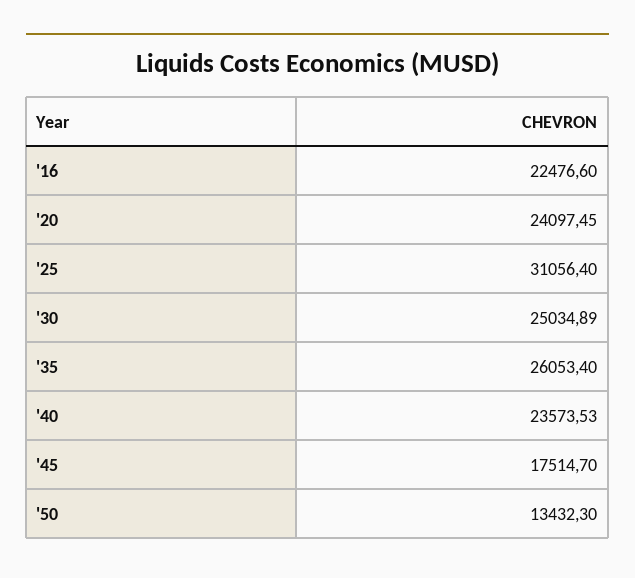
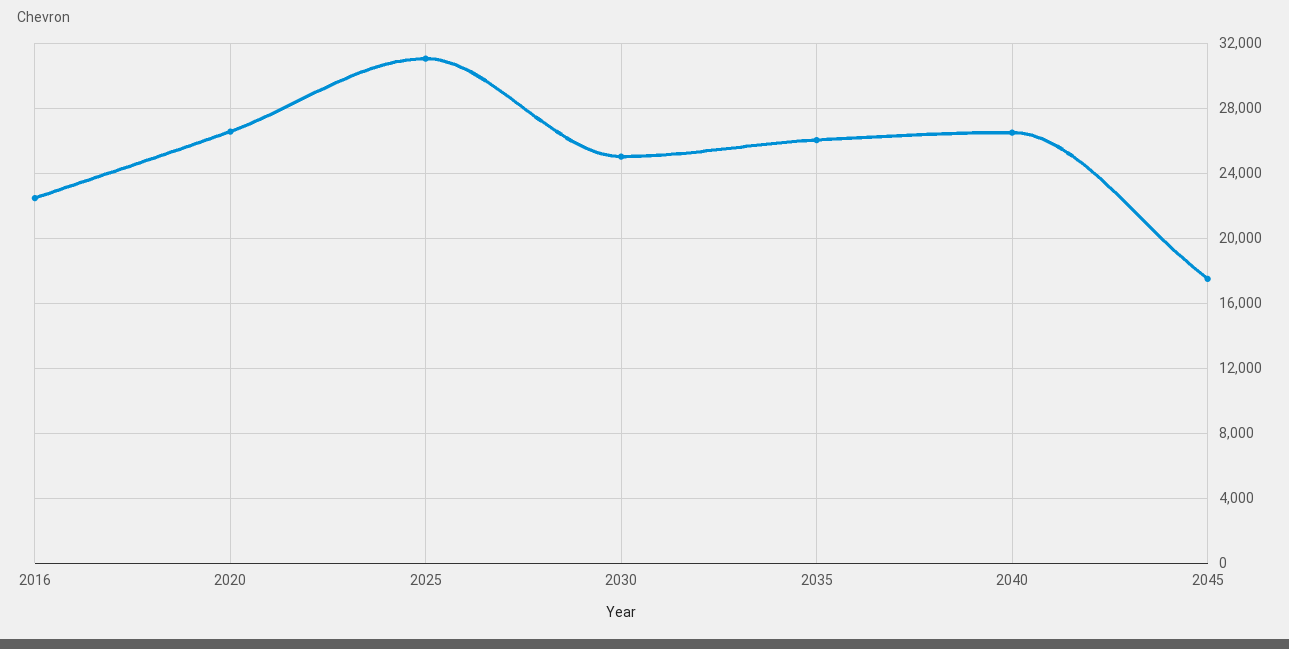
  {
    "'16": 22476.6,
-   "'20": 24097.45,
+   "'20": 26500,
    "'25": 31056.4,
    "'30": 25034.89,
    "'35": 26053.4,
-   "'40": 23573.53,
+   "'40": 26500,
-   "'45": 17514.7,
+   "'45": 17514.7
-   "'50": 13432.3
  }

